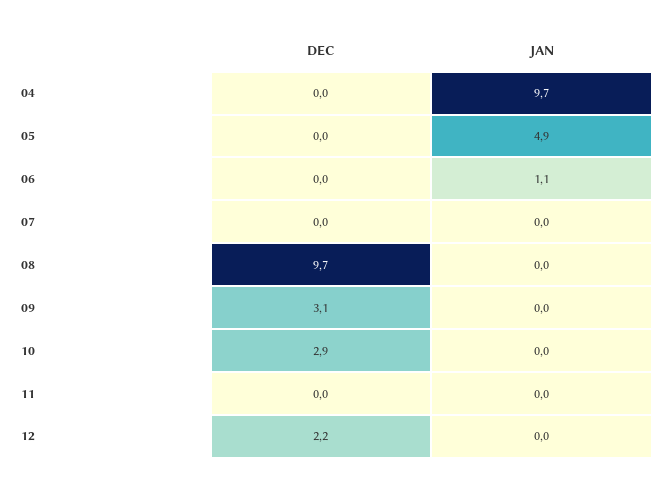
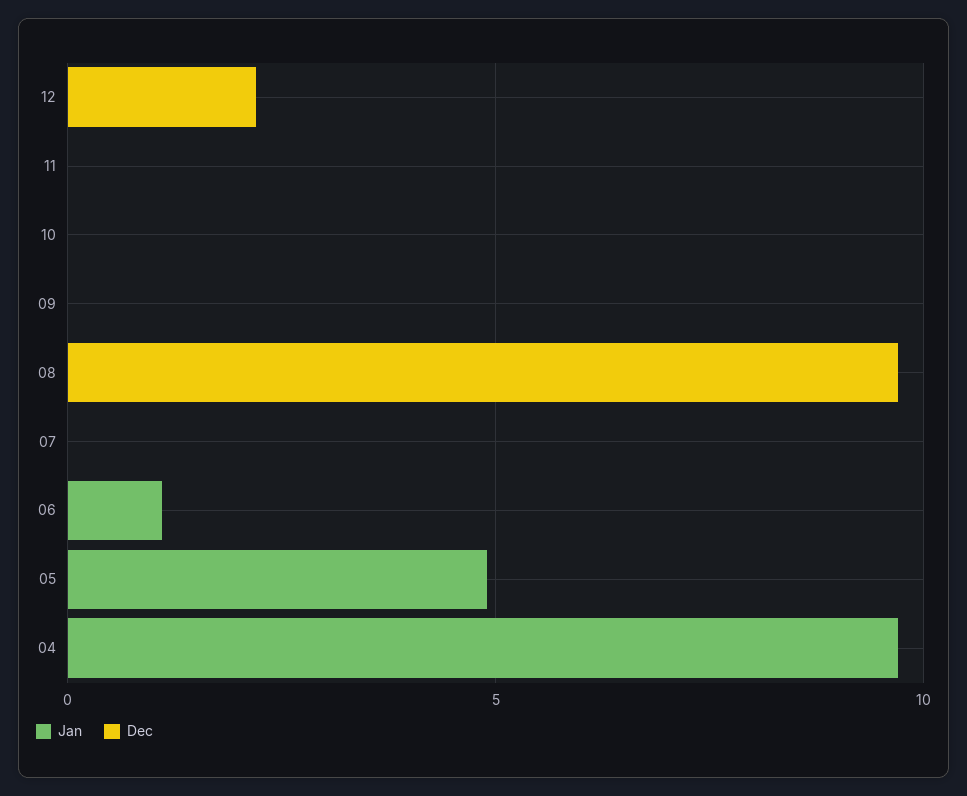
  {
    "DEC": {
      "04": 0,
      "05": 0,
      "06": 0,
      "07": 0,
      "08": 9.7,
-     "09": 3.1,
+     "09": 0,
-     "10": 2.9,
+     "10": 0,
      "11": 0,
      "12": 2.2
    },
    "JAN": {
      "04": 9.7,
      "05": 4.9,
      "06": 1.1,
      "07": 0,
      "08": 0,
      "09": 0,
      "10": 0,
      "11": 0,
      "12": 0
    }
  }

